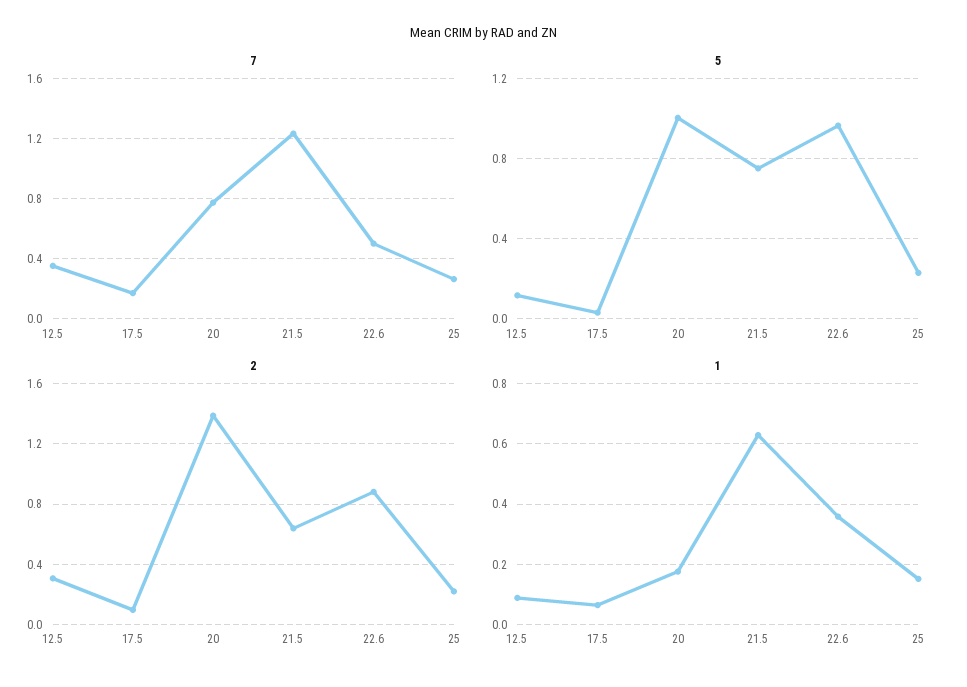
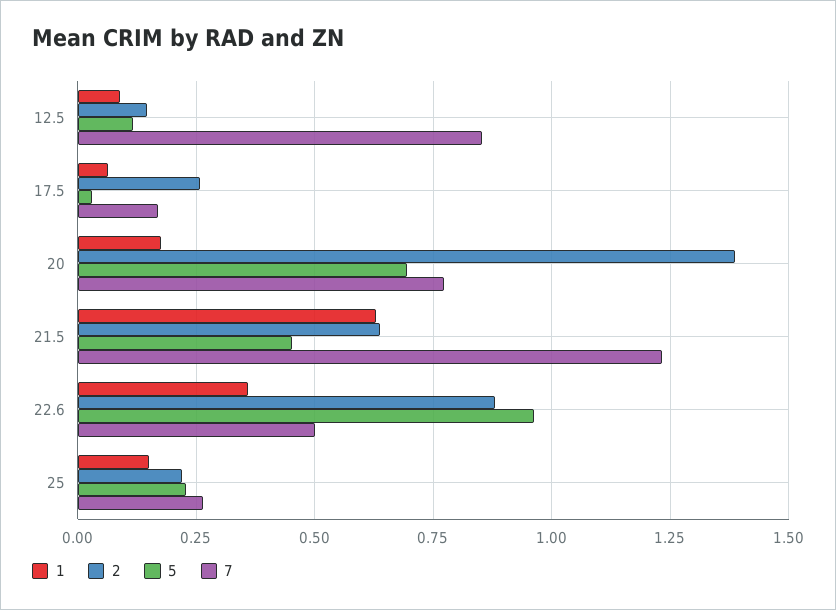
  {
    "7": {
-     "12.5": 0.35,
+     "12.5": 0.85,
      "17.5": 0.175,
      "20": 0.775,
      "21.5": 1.225,
      "22.6": 0.5,
      "25": 0.275
    },
    "5": {
      "12.5": 0.125,
      "17.5": 0.025,
-     "20": 1,
+     "20": 0.7,
-     "21.5": 0.75,
+     "21.5": 0.45,
      "22.6": 0.975,
      "25": 0.225
    },
    "2": {
-     "12.5": 0.3,
+     "12.5": 0.15,
-     "17.5": 0.1,
+     "17.5": 0.25,
      "20": 1.4,
      "21.5": 0.65,
      "22.6": 0.875,
      "25": 0.225
    },
    "1": {
      "12.5": 0.08,
      "17.5": 0.06,
      "20": 0.18,
      "21.5": 0.62,
      "22.6": 0.36,
      "25": 0.16
    }
  }

